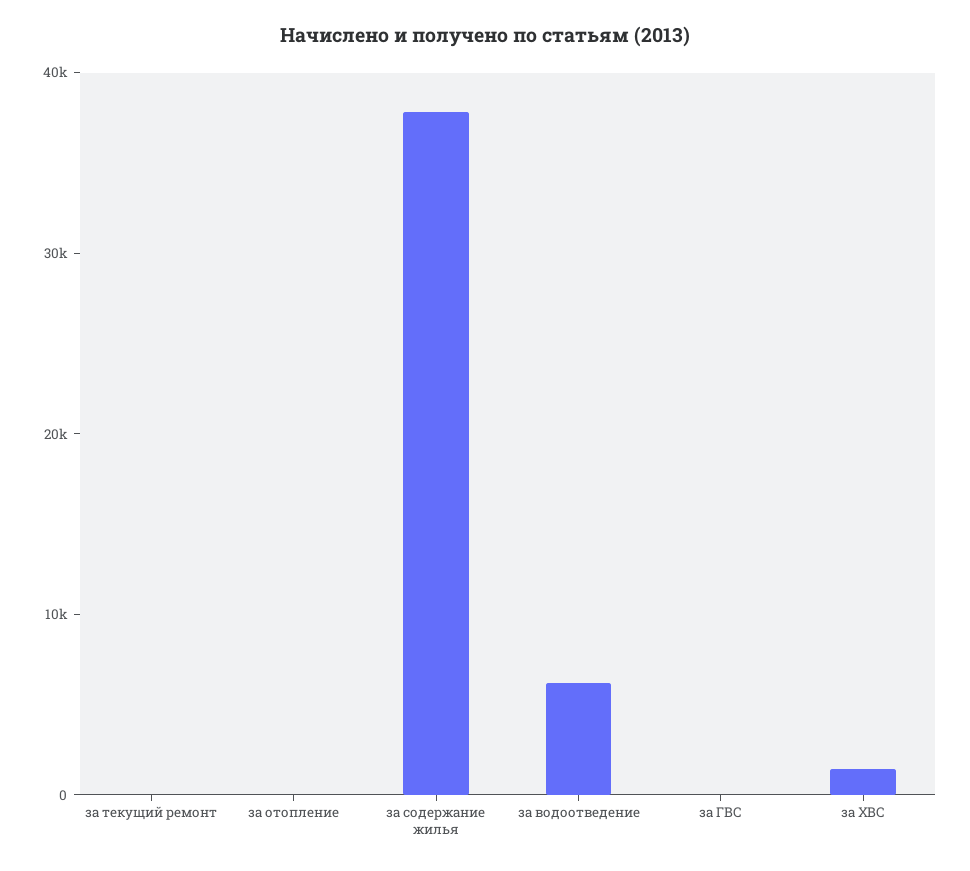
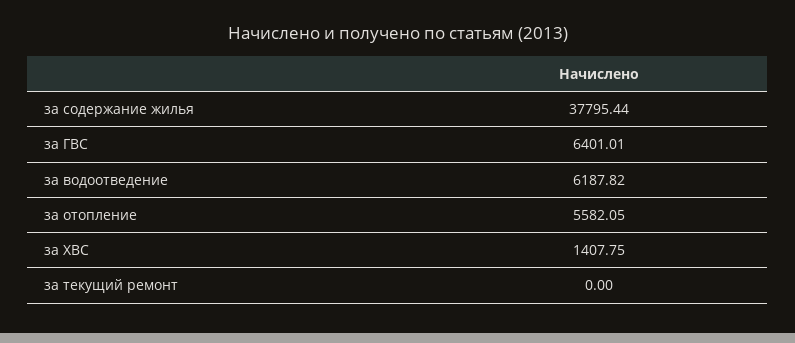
  {
    "за текущий ремонт": 0,
-   "за отопление": 0,
+   "за отопление": 5582.05,
    "за содержание жилья": 37795.44,
    "за водоотведение": 6187.82,
-   "за ГВС": 0,
+   "за ГВС": 6401.01,
    "за ХВС": 1407.75
  }

